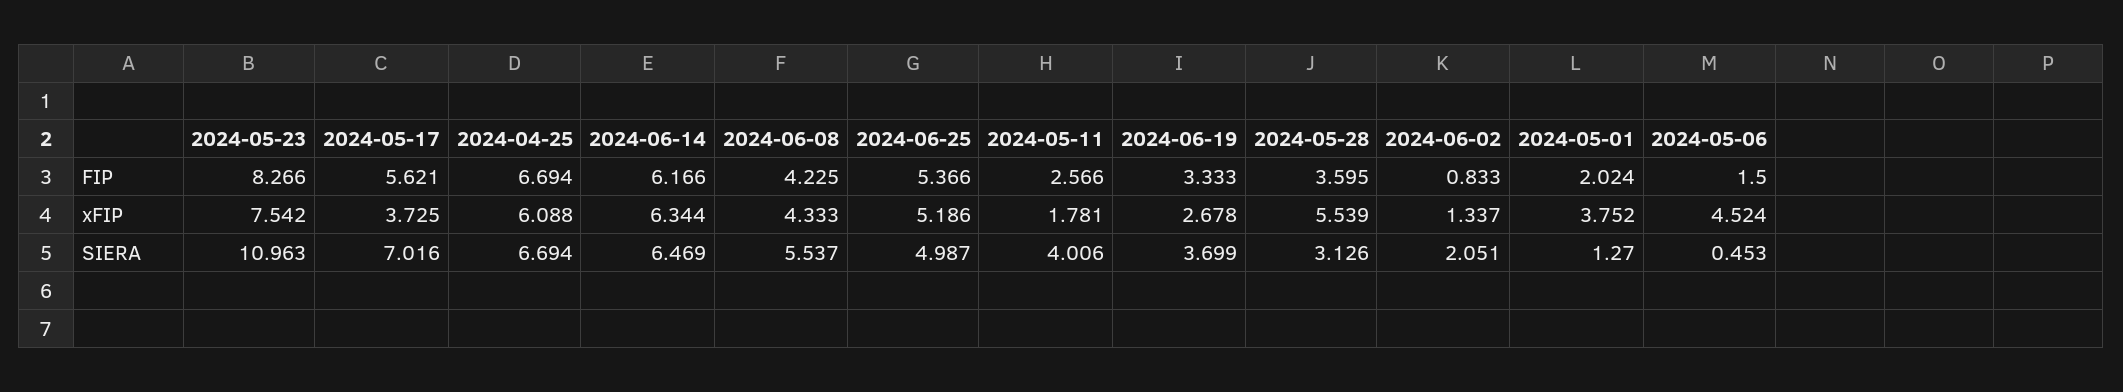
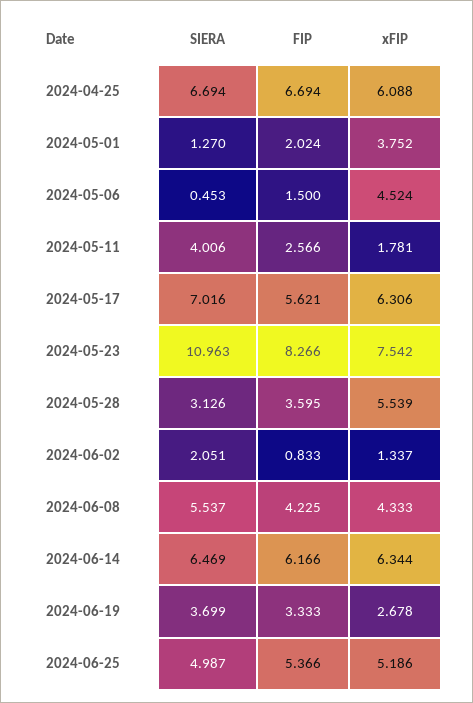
  {
    "2024-05-23": {
      "FIP": 8.266,
      "xFIP": 7.542,
      "SIERA": 10.963
    },
    "2024-05-17": {
      "FIP": 5.621,
-     "xFIP": 3.725,
+     "xFIP": 6.306,
      "SIERA": 7.016
    },
    "2024-04-25": {
      "FIP": 6.694,
      "xFIP": 6.088,
      "SIERA": 6.694
    },
    "2024-06-14": {
      "FIP": 6.166,
      "xFIP": 6.344,
      "SIERA": 6.469
    },
    "2024-06-08": {
      "FIP": 4.225,
      "xFIP": 4.333,
      "SIERA": 5.537
    },
    "2024-06-25": {
      "FIP": 5.366,
      "xFIP": 5.186,
      "SIERA": 4.987
    },
    "2024-05-11": {
      "FIP": 2.566,
      "xFIP": 1.781,
      "SIERA": 4.006
    },
    "2024-06-19": {
      "FIP": 3.333,
      "xFIP": 2.678,
      "SIERA": 3.699
    },
    "2024-05-28": {
      "FIP": 3.595,
      "xFIP": 5.539,
      "SIERA": 3.126
    },
    "2024-06-02": {
      "FIP": 0.833,
      "xFIP": 1.337,
      "SIERA": 2.051
    },
    "2024-05-01": {
      "FIP": 2.024,
      "xFIP": 3.752,
      "SIERA": 1.27
    },
    "2024-05-06": {
      "FIP": 1.5,
      "xFIP": 4.524,
      "SIERA": 0.453
    }
  }

